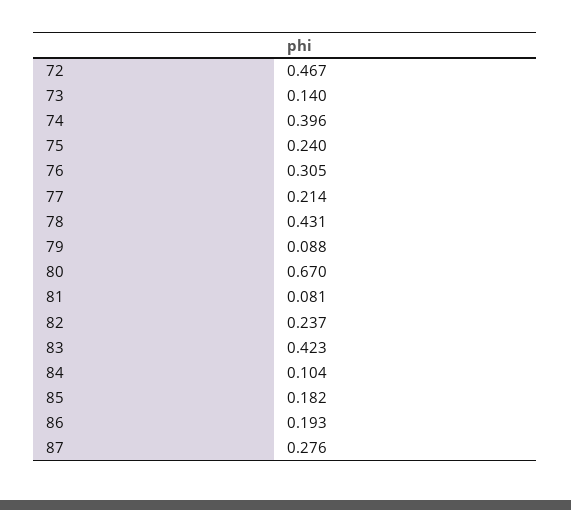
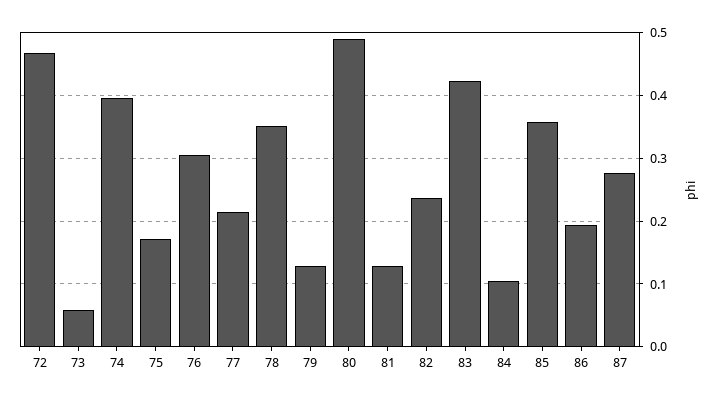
  {
    "72": 0.467,
-   "73": 0.14,
+   "73": 0.06,
    "74": 0.396,
-   "75": 0.24,
+   "75": 0.17,
    "76": 0.305,
    "77": 0.214,
-   "78": 0.431,
+   "78": 0.35,
-   "79": 0.088,
+   "79": 0.13,
-   "80": 0.67,
+   "80": 0.49,
-   "81": 0.081,
+   "81": 0.13,
    "82": 0.237,
    "83": 0.423,
    "84": 0.104,
-   "85": 0.182,
+   "85": 0.36,
    "86": 0.193,
    "87": 0.276
  }

